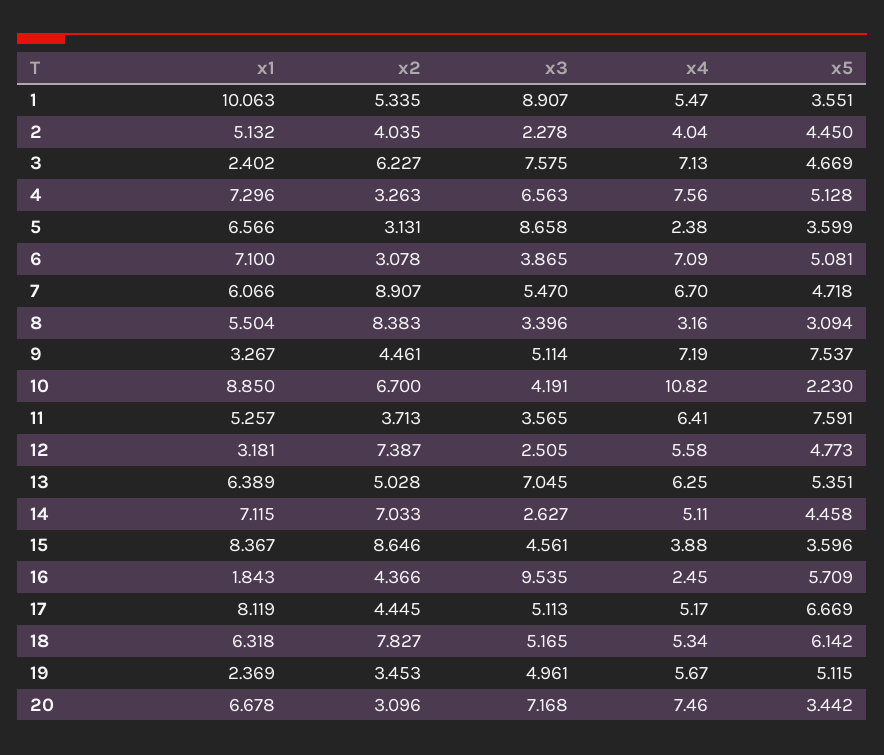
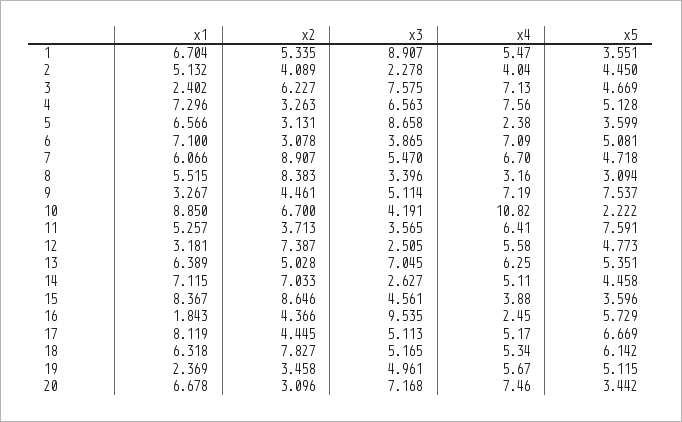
  {
    "x1": {
-     "1": 10.063,
+     "1": 6.704,
      "2": 5.132,
      "3": 2.402,
      "4": 7.296,
      "5": 6.566,
      "6": 7.1,
      "7": 6.066,
-     "8": 5.504,
+     "8": 5.515,
      "9": 3.267,
      "10": 8.85,
      "11": 5.257,
      "12": 3.181,
      "13": 6.389,
      "14": 7.115,
      "15": 8.367,
      "16": 1.843,
      "17": 8.119,
      "18": 6.318,
      "19": 2.369,
      "20": 6.678
    },
    "x2": {
      "1": 5.335,
-     "2": 4.035,
+     "2": 4.089,
      "3": 6.227,
      "4": 3.263,
      "5": 3.131,
      "6": 3.078,
      "7": 8.907,
      "8": 8.383,
      "9": 4.461,
      "10": 6.7,
      "11": 3.713,
      "12": 7.387,
      "13": 5.028,
      "14": 7.033,
      "15": 8.646,
      "16": 4.366,
      "17": 4.445,
      "18": 7.827,
-     "19": 3.453,
+     "19": 3.458,
      "20": 3.096
    },
    "x3": {
      "1": 8.907,
      "2": 2.278,
      "3": 7.575,
      "4": 6.563,
      "5": 8.658,
      "6": 3.865,
      "7": 5.47,
      "8": 3.396,
      "9": 5.114,
      "10": 4.191,
      "11": 3.565,
      "12": 2.505,
      "13": 7.045,
      "14": 2.627,
      "15": 4.561,
      "16": 9.535,
      "17": 5.113,
      "18": 5.165,
      "19": 4.961,
      "20": 7.168
    },
    "x4": {
      "1": 5.47,
      "2": 4.04,
      "3": 7.13,
      "4": 7.56,
      "5": 2.38,
      "6": 7.09,
      "7": 6.7,
      "8": 3.16,
      "9": 7.19,
      "10": 10.82,
      "11": 6.41,
      "12": 5.58,
      "13": 6.25,
      "14": 5.11,
      "15": 3.88,
      "16": 2.45,
      "17": 5.17,
      "18": 5.34,
      "19": 5.67,
      "20": 7.46
    },
    "x5": {
      "1": 3.551,
      "2": 4.45,
      "3": 4.669,
      "4": 5.128,
      "5": 3.599,
      "6": 5.081,
      "7": 4.718,
      "8": 3.094,
      "9": 7.537,
-     "10": 2.23,
+     "10": 2.222,
      "11": 7.591,
      "12": 4.773,
      "13": 5.351,
      "14": 4.458,
      "15": 3.596,
-     "16": 5.709,
+     "16": 5.729,
      "17": 6.669,
      "18": 6.142,
      "19": 5.115,
      "20": 3.442
    }
  }

